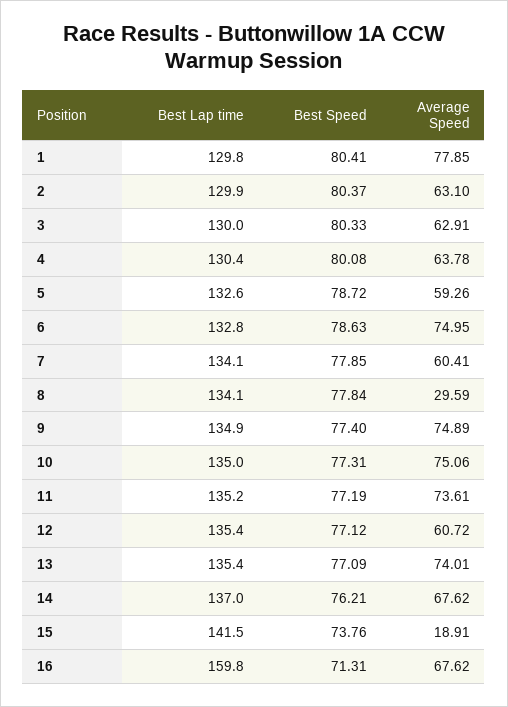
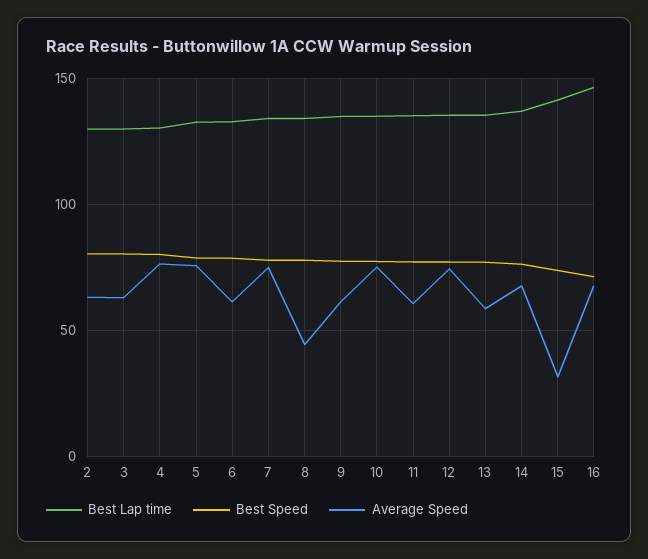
  {
    "Best Lap time": {
-     "1": 129.8,
      "2": 129.9,
      "3": 130,
      "4": 130.4,
      "5": 132.6,
      "6": 132.8,
      "7": 134.1,
      "8": 134.1,
      "9": 134.9,
      "10": 135,
      "11": 135.2,
      "12": 135.4,
      "13": 135.4,
      "14": 137,
      "15": 141.5,
-     "16": 159.8
+     "16": 145
    },
    "Best Speed": {
-     "1": 80.41,
      "2": 80.37,
      "3": 80.33,
      "4": 80.08,
      "5": 78.72,
      "6": 78.63,
      "7": 77.85,
      "8": 77.84,
      "9": 77.4,
      "10": 77.31,
      "11": 77.19,
      "12": 77.12,
      "13": 77.09,
      "14": 76.21,
      "15": 73.76,
      "16": 71.31
    },
    "Average Speed": {
-     "1": 77.85,
      "2": 63.1,
      "3": 62.91,
-     "4": 63.78,
+     "4": 75,
-     "5": 59.26,
+     "5": 75,
-     "6": 74.95,
+     "6": 60,
-     "7": 60.41,
+     "7": 75,
-     "8": 29.59,
+     "8": 45,
-     "9": 74.89,
+     "9": 60,
      "10": 75.06,
-     "11": 73.61,
+     "11": 60,
-     "12": 60.72,
+     "12": 75,
-     "13": 74.01,
+     "13": 60,
      "14": 67.62,
-     "15": 18.91,
+     "15": 30,
      "16": 67.62
    }
  }

